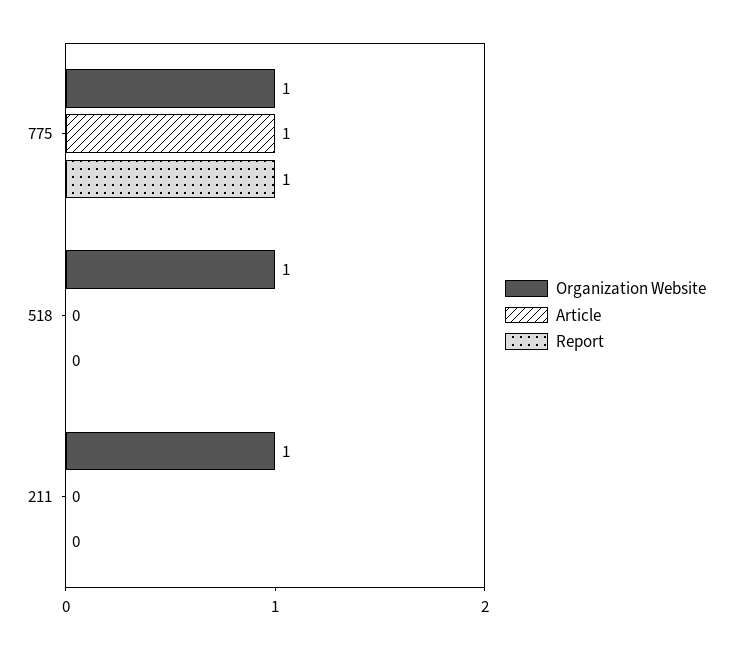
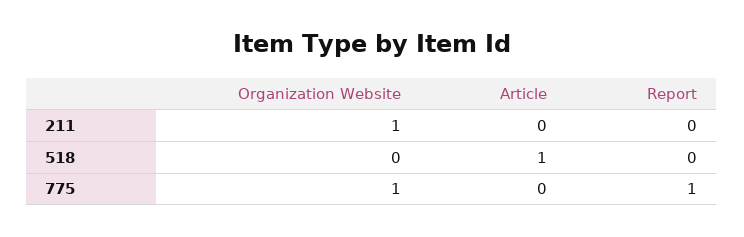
  {
    "Organization Website": {
      "775": 1,
-     "518": 1,
+     "518": 0,
      "211": 1
    },
    "Article": {
-     "775": 1,
+     "775": 0,
-     "518": 0,
+     "518": 1,
      "211": 0
    },
    "Report": {
      "775": 1,
      "518": 0,
      "211": 0
    }
  }

